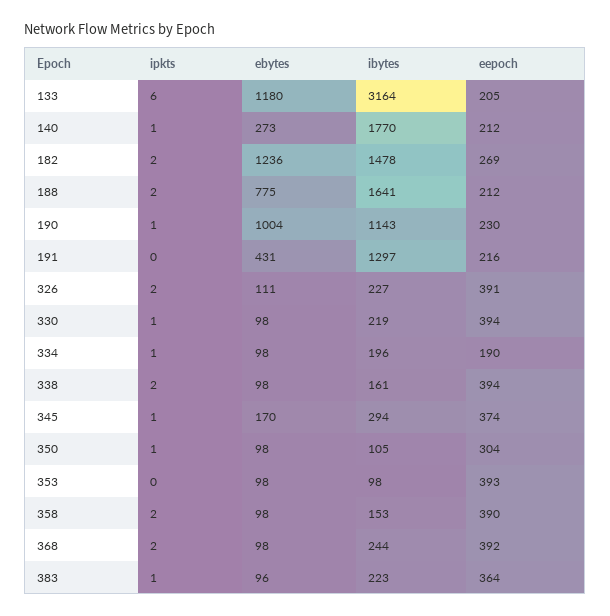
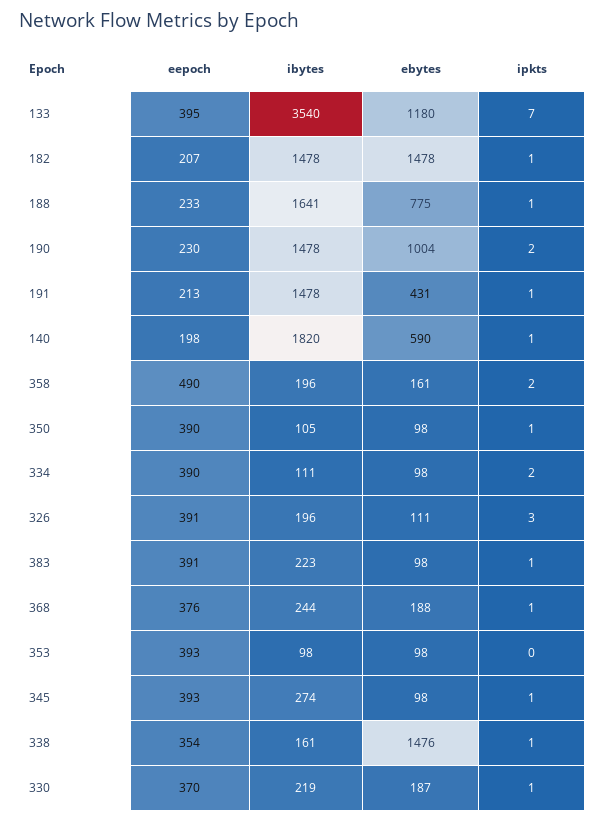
  {
    "ipkts": {
-     "133": 6,
+     "133": 7,
      "140": 1,
-     "182": 2,
+     "182": 1,
-     "188": 2,
+     "188": 1,
-     "190": 1,
+     "190": 2,
-     "191": 0,
+     "191": 1,
-     "326": 2,
+     "326": 3,
      "330": 1,
-     "334": 1,
+     "334": 2,
-     "338": 2,
+     "338": 1,
      "345": 1,
      "350": 1,
      "353": 0,
      "358": 2,
-     "368": 2,
+     "368": 1,
      "383": 1
    },
    "ebytes": {
      "133": 1180,
-     "140": 273,
+     "140": 590,
-     "182": 1236,
+     "182": 1478,
      "188": 775,
      "190": 1004,
      "191": 431,
      "326": 111,
-     "330": 98,
+     "330": 187,
      "334": 98,
-     "338": 98,
+     "338": 1476,
-     "345": 170,
+     "345": 98,
      "350": 98,
      "353": 98,
-     "358": 98,
+     "358": 161,
-     "368": 98,
+     "368": 188,
-     "383": 96
+     "383": 98
    },
    "ibytes": {
-     "133": 3164,
+     "133": 3540,
-     "140": 1770,
+     "140": 1820,
      "182": 1478,
      "188": 1641,
-     "190": 1143,
+     "190": 1478,
-     "191": 1297,
+     "191": 1478,
-     "326": 227,
+     "326": 196,
      "330": 219,
-     "334": 196,
+     "334": 111,
      "338": 161,
-     "345": 294,
+     "345": 274,
      "350": 105,
      "353": 98,
-     "358": 153,
+     "358": 196,
      "368": 244,
      "383": 223
    },
    "eepoch": {
-     "133": 205,
+     "133": 395,
-     "140": 212,
+     "140": 198,
-     "182": 269,
+     "182": 207,
-     "188": 212,
+     "188": 233,
      "190": 230,
-     "191": 216,
+     "191": 213,
      "326": 391,
-     "330": 394,
+     "330": 370,
-     "334": 190,
+     "334": 390,
-     "338": 394,
+     "338": 354,
-     "345": 374,
+     "345": 393,
-     "350": 304,
+     "350": 390,
      "353": 393,
-     "358": 390,
+     "358": 490,
-     "368": 392,
+     "368": 376,
-     "383": 364
+     "383": 391
    }
  }

